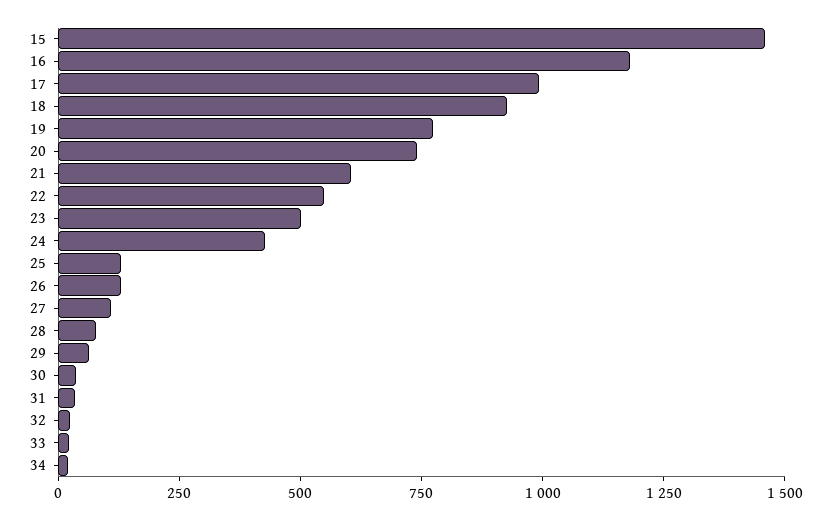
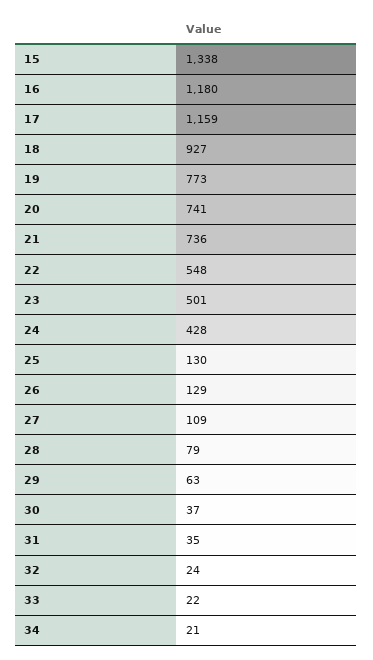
  {
-   "15": 1450,
+   "15": 1338,
    "16": 1180,
-   "17": 1000,
+   "17": 1159,
    "18": 927,
    "19": 773,
    "20": 741,
-   "21": 600,
+   "21": 736,
    "22": 548,
    "23": 501,
    "24": 428,
    "25": 130,
    "26": 129,
    "27": 109,
    "28": 79,
    "29": 63,
    "30": 37,
    "31": 35,
    "32": 24,
    "33": 22,
    "34": 21
  }

